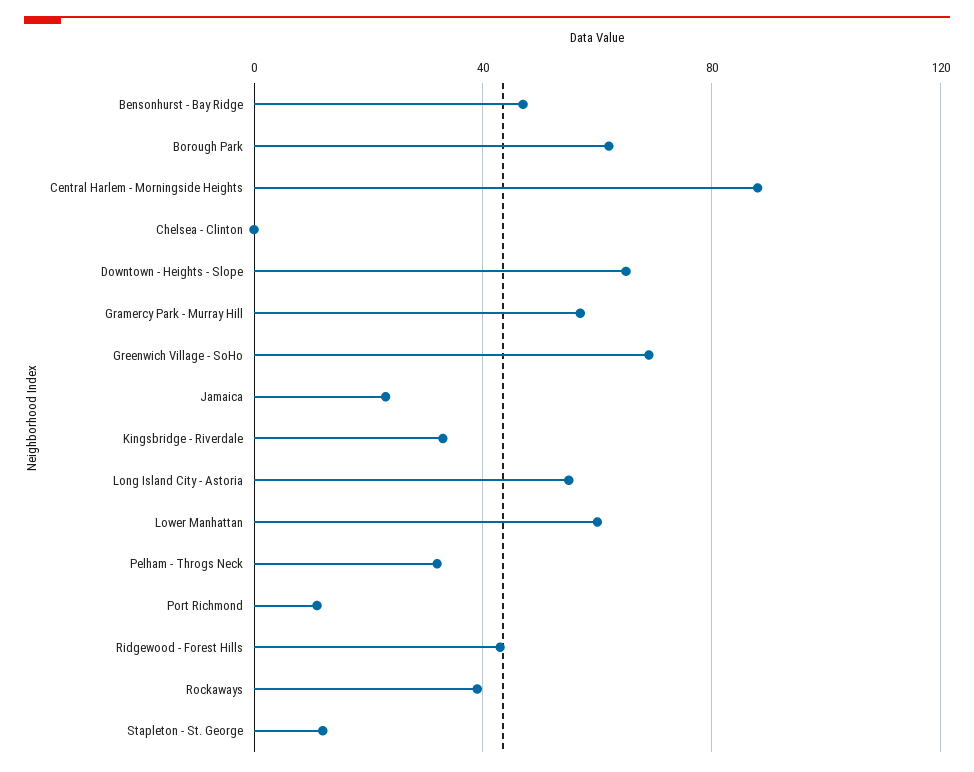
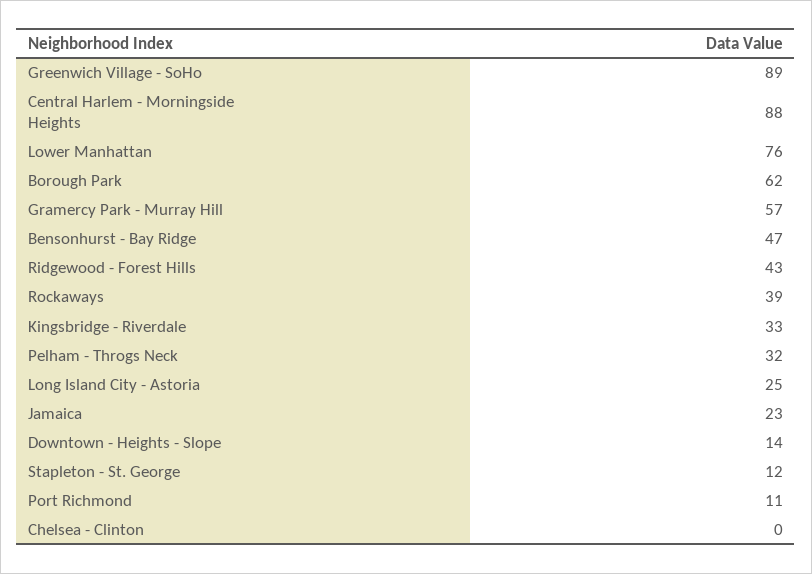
  {
    "Bensonhurst - Bay Ridge": 47,
    "Borough Park": 62,
    "Central Harlem - Morningside Heights": 88,
    "Chelsea - Clinton": 0,
-   "Downtown - Heights - Slope": 65,
+   "Downtown - Heights - Slope": 14,
    "Gramercy Park - Murray Hill": 57,
-   "Greenwich Village - SoHo": 70,
+   "Greenwich Village - SoHo": 89,
    "Jamaica": 23,
    "Kingsbridge - Riverdale": 33,
-   "Long Island City - Astoria": 55,
+   "Long Island City - Astoria": 25,
-   "Lower Manhattan": 60,
+   "Lower Manhattan": 76,
    "Pelham - Throgs Neck": 32,
    "Port Richmond": 11,
    "Ridgewood - Forest Hills": 43,
    "Rockaways": 39,
    "Stapleton - St. George": 12
  }

